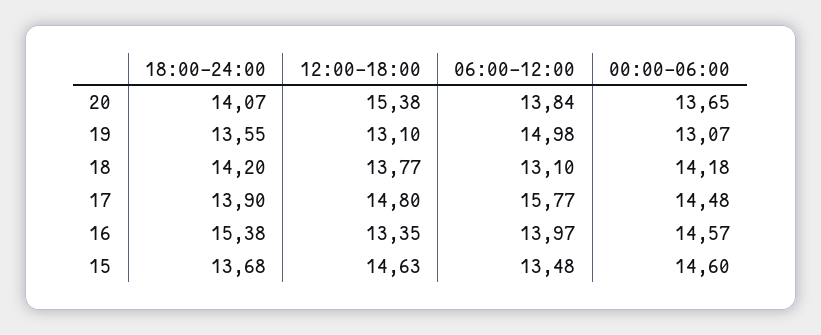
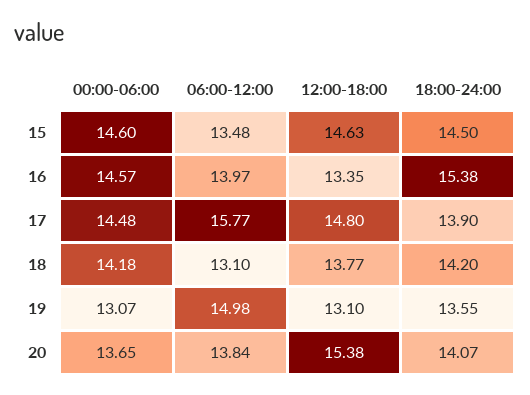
  {
    "18:00-24:00": {
      "20": 14.07,
      "19": 13.55,
      "18": 14.2,
      "17": 13.9,
      "16": 15.38,
-     "15": 13.68
+     "15": 14.5
    },
    "12:00-18:00": {
      "20": 15.38,
      "19": 13.1,
      "18": 13.77,
      "17": 14.8,
      "16": 13.35,
      "15": 14.63
    },
    "06:00-12:00": {
      "20": 13.84,
      "19": 14.98,
      "18": 13.1,
      "17": 15.77,
      "16": 13.97,
      "15": 13.48
    },
    "00:00-06:00": {
      "20": 13.65,
      "19": 13.07,
      "18": 14.18,
      "17": 14.48,
      "16": 14.57,
      "15": 14.6
    }
  }

